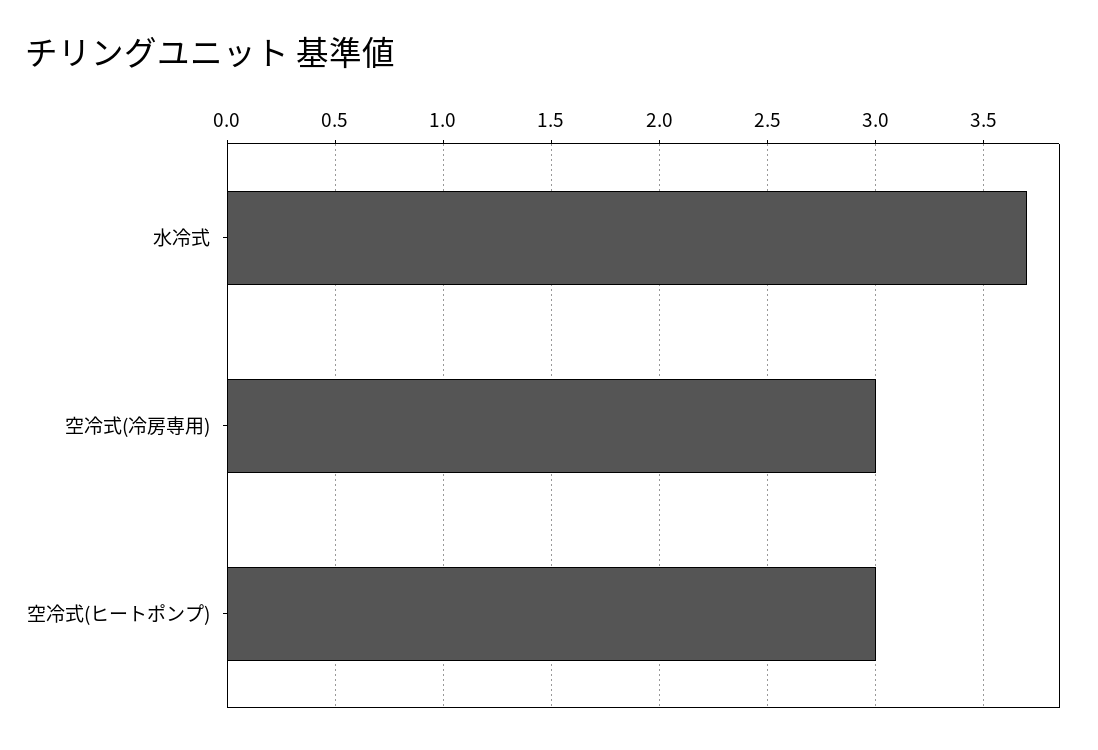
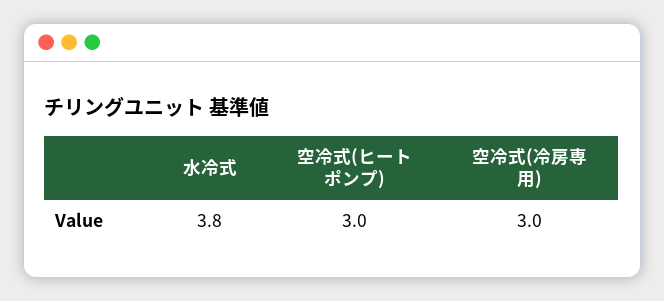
  {
-   "水冷式": 3.7,
+   "水冷式": 3.8,
    "空冷式(冷房専用)": 3,
    "空冷式(ヒートポンプ)": 3
  }

